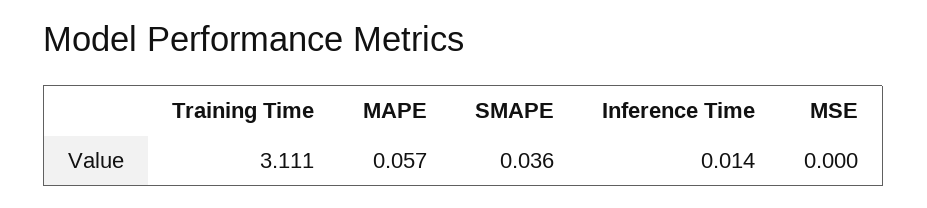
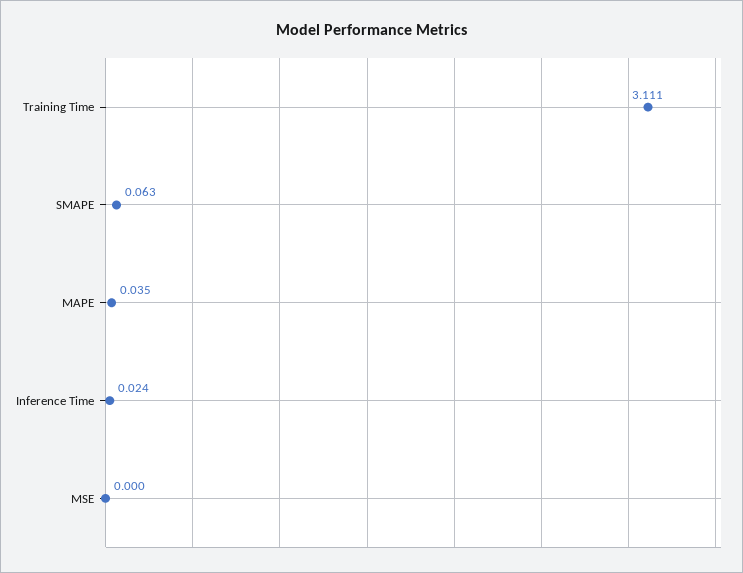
  {
    "Training Time": 3.111,
-   "MAPE": 0.057,
+   "MAPE": 0.035,
-   "SMAPE": 0.036,
+   "SMAPE": 0.063,
-   "Inference Time": 0.014,
+   "Inference Time": 0.024,
    "MSE": 0
  }

